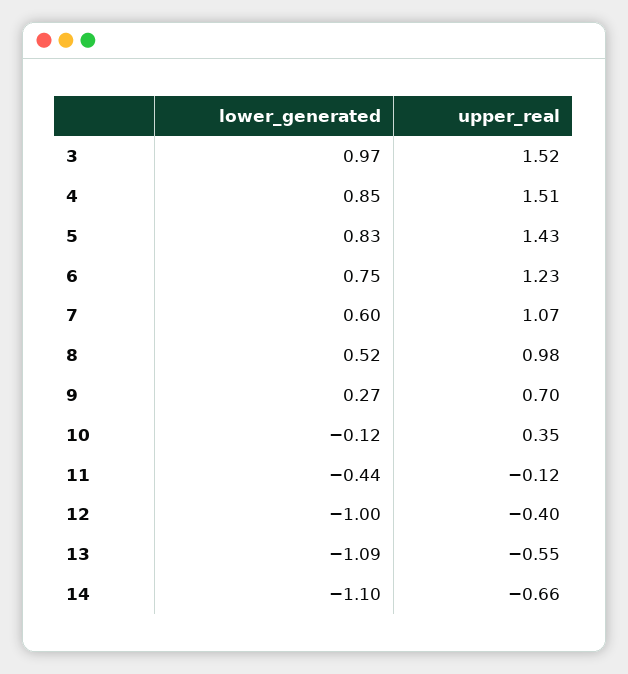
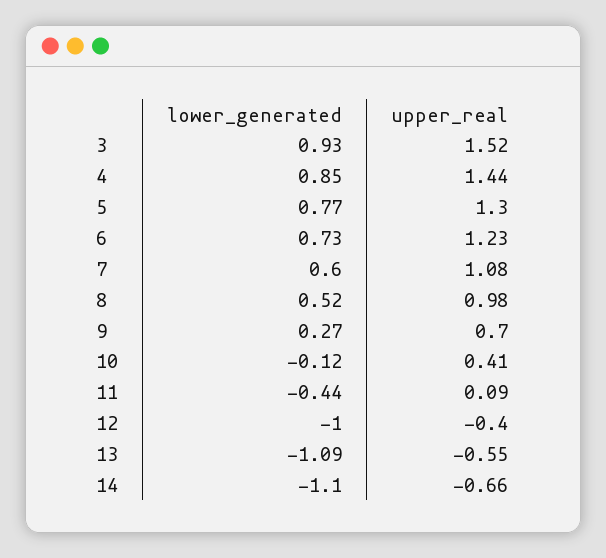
  {
    "lower_generated": {
-     "3": 0.97,
+     "3": 0.93,
      "4": 0.85,
-     "5": 0.83,
+     "5": 0.77,
-     "6": 0.75,
+     "6": 0.73,
      "7": 0.6,
      "8": 0.52,
      "9": 0.27,
      "10": -0.12,
      "11": -0.44,
      "12": -1,
      "13": -1.09,
      "14": -1.1
    },
    "upper_real": {
      "3": 1.52,
-     "4": 1.51,
+     "4": 1.44,
-     "5": 1.43,
+     "5": 1.3,
      "6": 1.23,
-     "7": 1.07,
+     "7": 1.08,
      "8": 0.98,
      "9": 0.7,
-     "10": 0.35,
+     "10": 0.41,
-     "11": -0.12,
+     "11": 0.09,
      "12": -0.4,
      "13": -0.55,
      "14": -0.66
    }
  }

